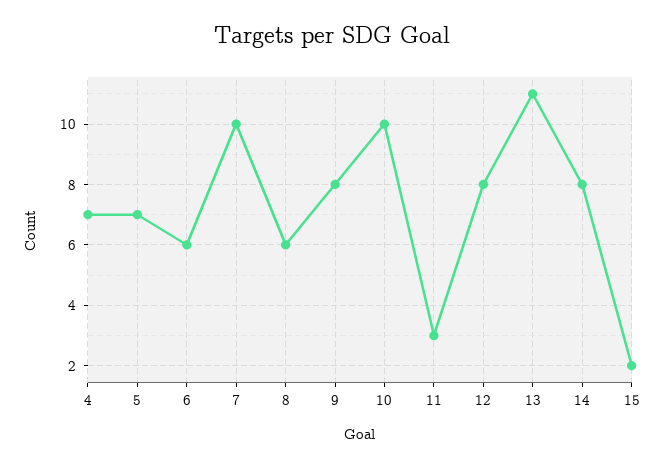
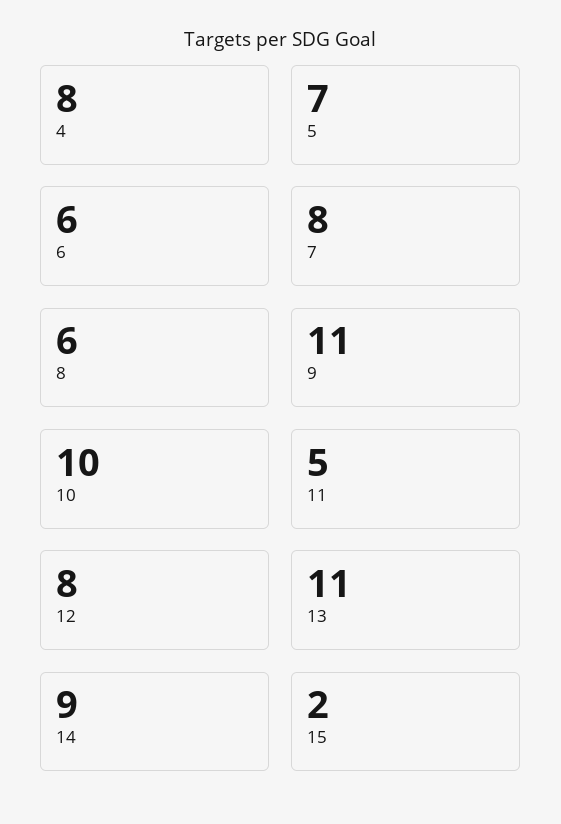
  {
-   "4": 7,
+   "4": 8,
    "5": 7,
    "6": 6,
-   "7": 10,
+   "7": 8,
    "8": 6,
-   "9": 8,
+   "9": 11,
    "10": 10,
-   "11": 3,
+   "11": 5,
    "12": 8,
    "13": 11,
-   "14": 8,
+   "14": 9,
    "15": 2
  }

